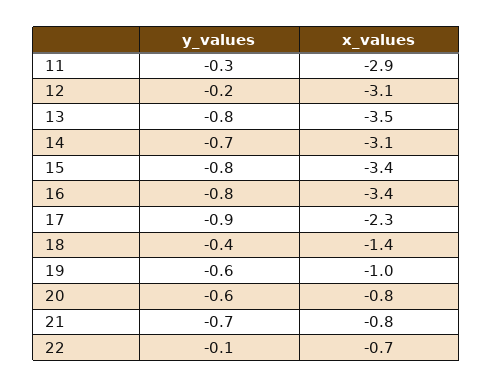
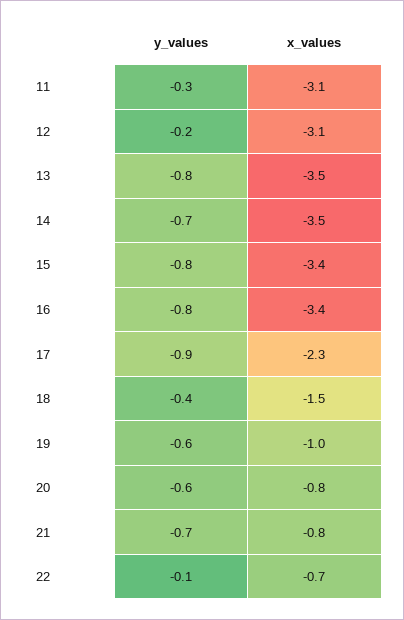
  {
    "y_values": {
      "11": -0.3,
      "12": -0.2,
      "13": -0.8,
      "14": -0.7,
      "15": -0.8,
      "16": -0.8,
      "17": -0.9,
      "18": -0.4,
      "19": -0.6,
      "20": -0.6,
      "21": -0.7,
      "22": -0.1
    },
    "x_values": {
-     "11": -2.9,
+     "11": -3.1,
      "12": -3.1,
      "13": -3.5,
-     "14": -3.1,
+     "14": -3.5,
      "15": -3.4,
      "16": -3.4,
      "17": -2.3,
-     "18": -1.4,
+     "18": -1.5,
      "19": -1,
      "20": -0.8,
      "21": -0.8,
      "22": -0.7
    }
  }

